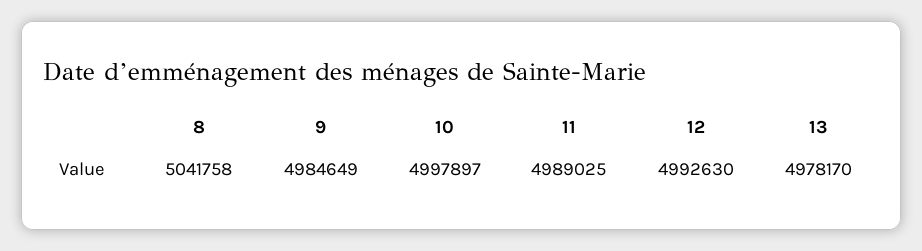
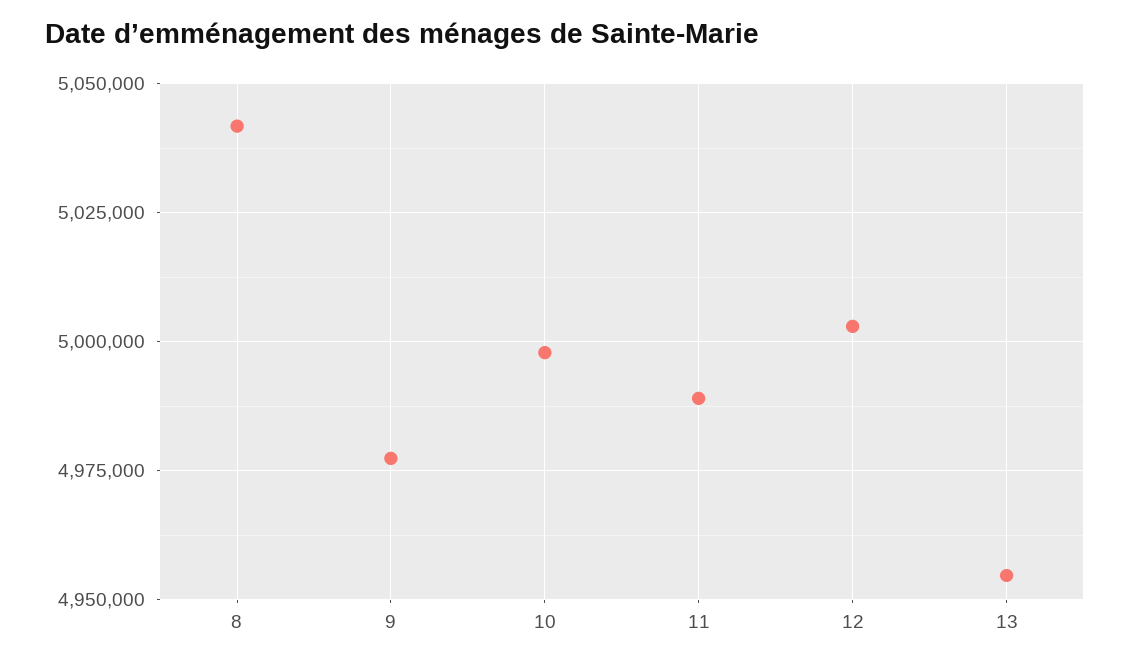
  {
    "8": 5041758,
-   "9": 4984649,
+   "9": 4977500,
    "10": 4997897,
    "11": 4989025,
-   "12": 4992630,
+   "12": 5002500,
-   "13": 4978170
+   "13": 4955000
  }

